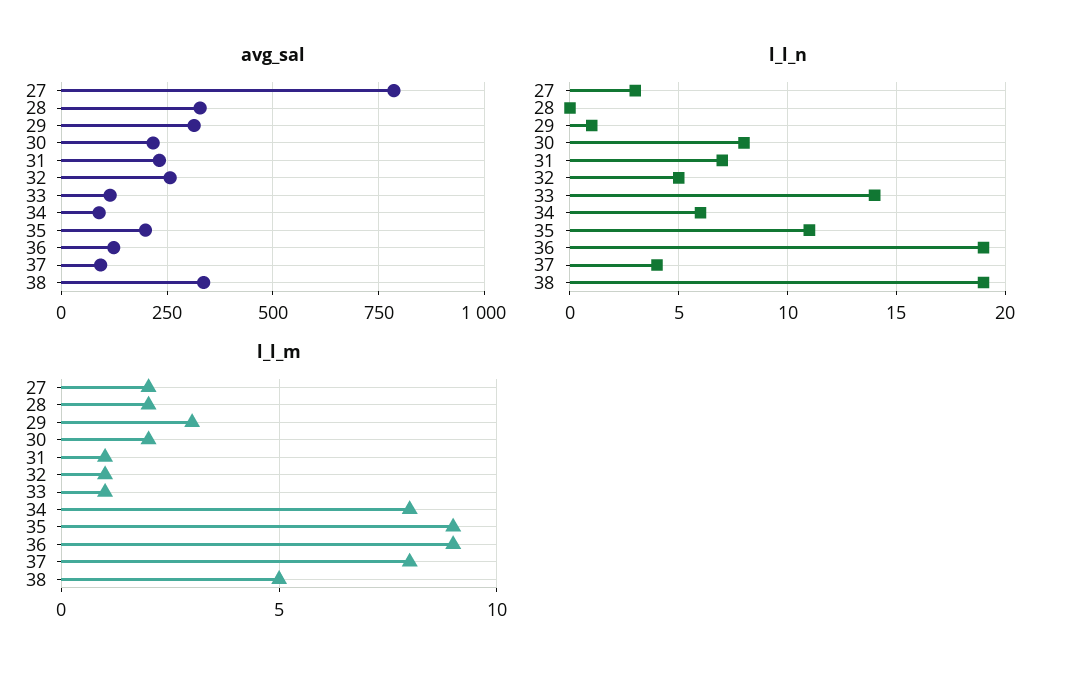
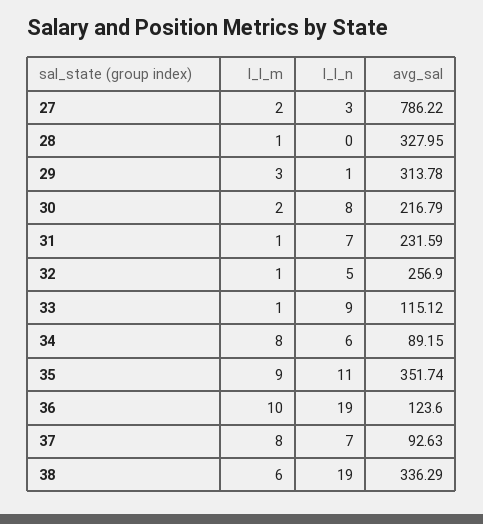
  {
    "avg_sal": {
      "27": 786.22,
      "28": 327.95,
      "29": 313.78,
      "30": 216.79,
      "31": 231.59,
      "32": 256.9,
      "33": 115.12,
      "34": 89.15,
-     "35": 200,
+     "35": 351.74,
      "36": 123.6,
      "37": 92.63,
      "38": 336.29
    },
    "l_l_n": {
      "27": 3,
      "28": 0,
      "29": 1,
      "30": 8,
      "31": 7,
      "32": 5,
-     "33": 14,
+     "33": 9,
      "34": 6,
      "35": 11,
      "36": 19,
-     "37": 4,
+     "37": 7,
      "38": 19
    },
    "l_l_m": {
      "27": 2,
-     "28": 2,
+     "28": 1,
      "29": 3,
      "30": 2,
      "31": 1,
      "32": 1,
      "33": 1,
      "34": 8,
      "35": 9,
-     "36": 9,
+     "36": 10,
      "37": 8,
-     "38": 5
+     "38": 6
    }
  }

